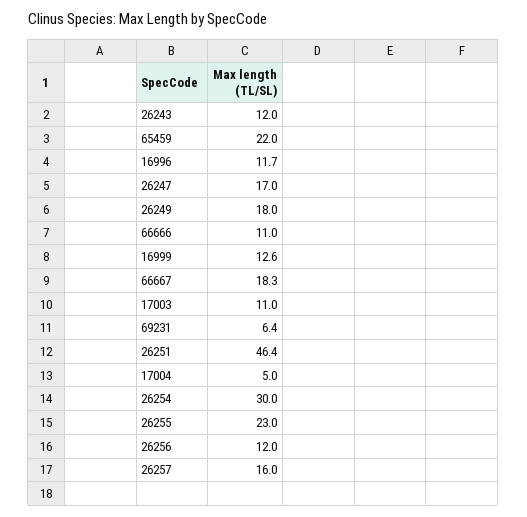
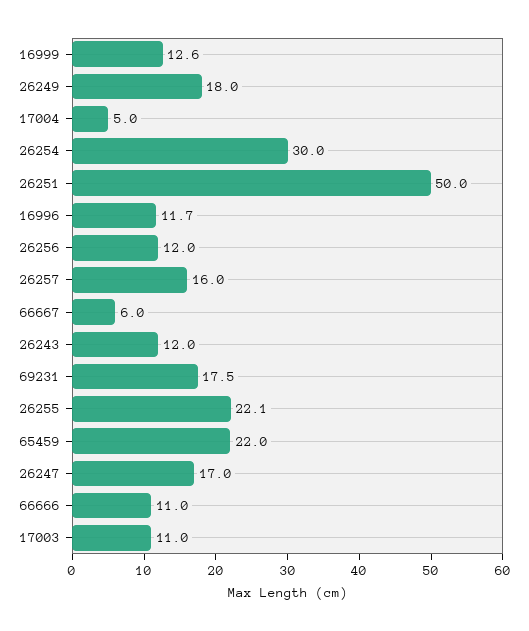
  {
    "26243": 12,
    "65459": 22,
    "16996": 11.7,
    "26247": 17,
    "26249": 18,
    "66666": 11,
    "16999": 12.6,
-   "66667": 18.3,
+   "66667": 6,
    "17003": 11,
-   "69231": 6.4,
+   "69231": 17.5,
-   "26251": 46.4,
+   "26251": 50,
    "17004": 5,
    "26254": 30,
-   "26255": 23,
+   "26255": 22.1,
    "26256": 12,
    "26257": 16
  }

